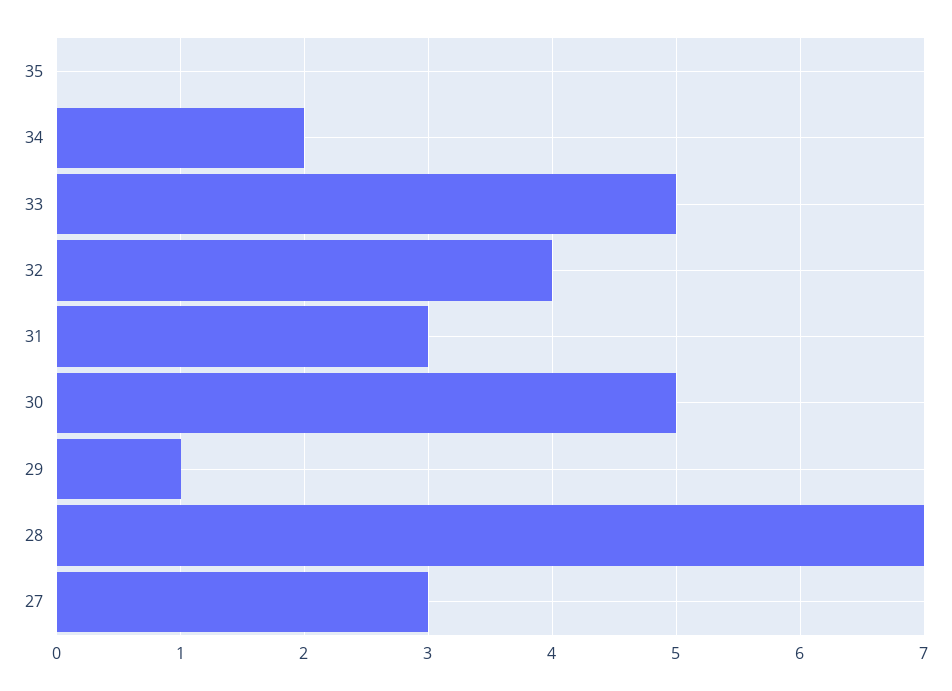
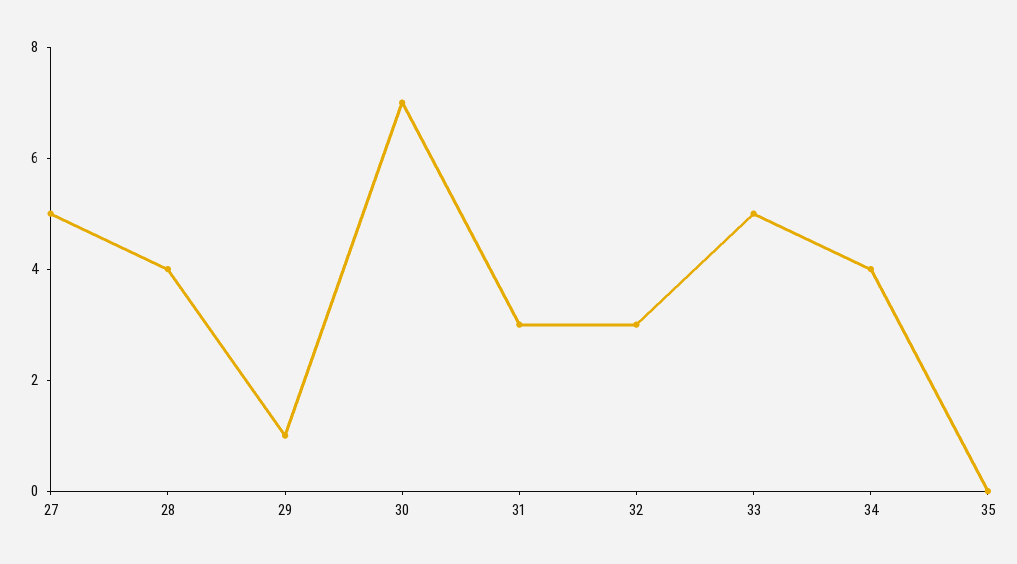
  {
    "35": 0,
-   "34": 2,
+   "34": 4,
    "33": 5,
-   "32": 4,
+   "32": 3,
    "31": 3,
-   "30": 5,
+   "30": 7,
    "29": 1,
-   "28": 7,
+   "28": 4,
-   "27": 3
+   "27": 5
  }

